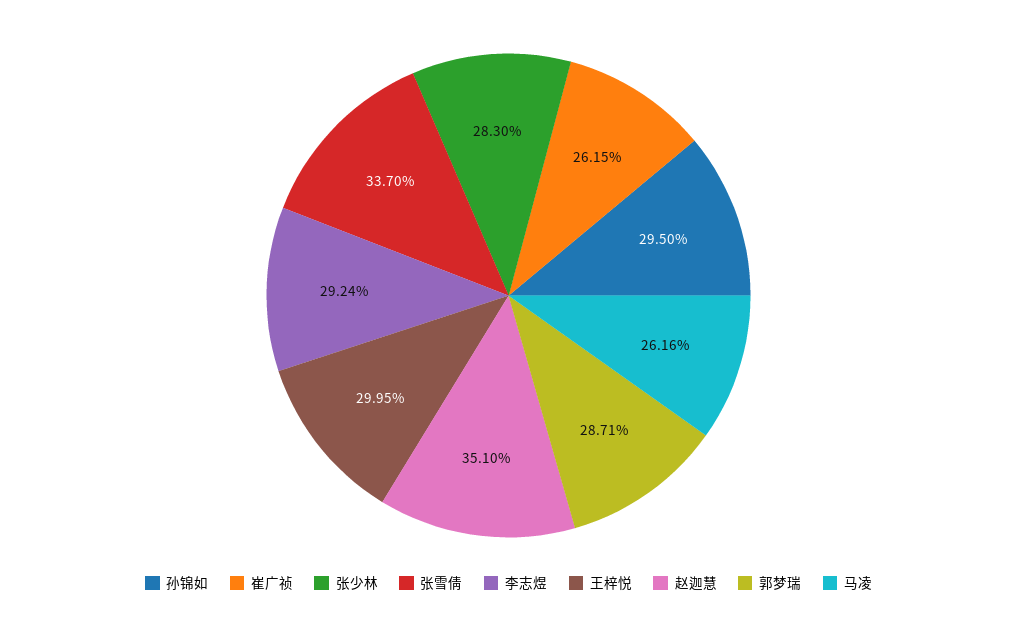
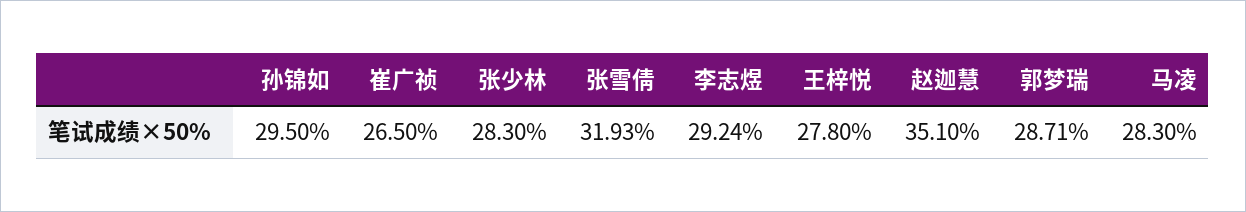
  {
    "孙锦如": 29.5,
-   "崔广祯": 26.15,
+   "崔广祯": 26.5,
    "张少林": 28.3,
-   "张雪倩": 33.7,
+   "张雪倩": 31.93,
    "李志煜": 29.24,
-   "王梓悦": 29.95,
+   "王梓悦": 27.8,
    "赵迦慧": 35.1,
    "郭梦瑞": 28.71,
-   "马凌": 26.16
+   "马凌": 28.3
  }

